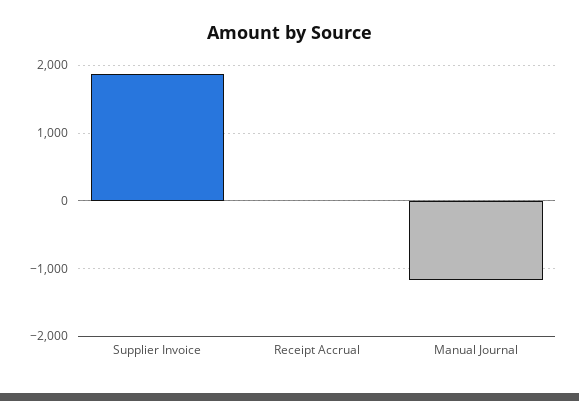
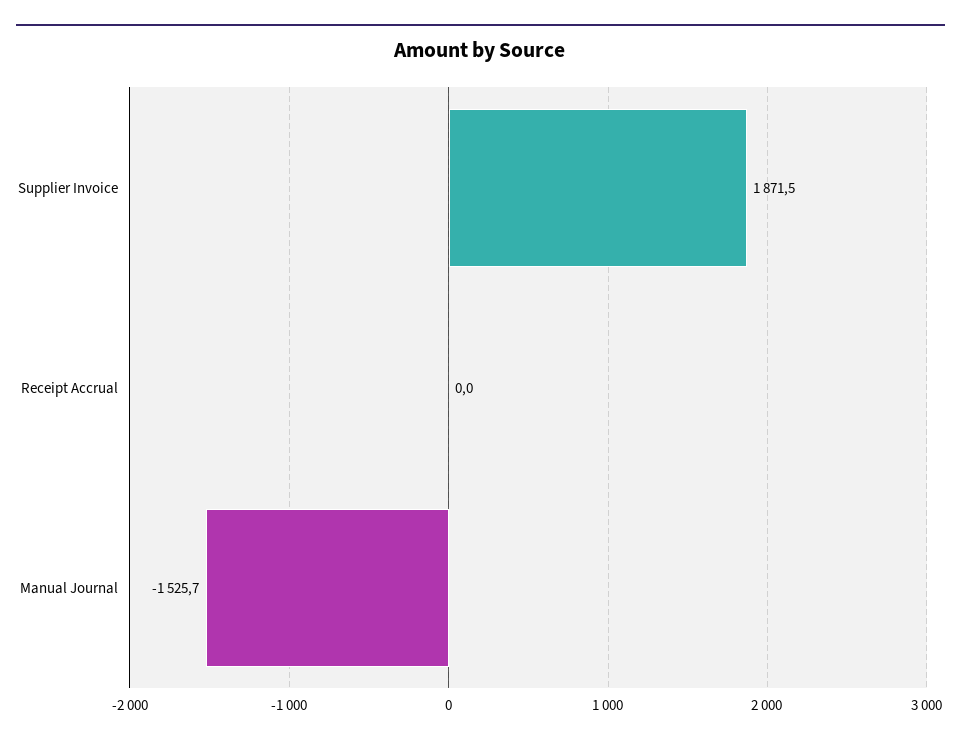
  {
    "Supplier Invoice": 1871.5,
    "Receipt Accrual": 0,
-   "Manual Journal": -1200
+   "Manual Journal": -1525.7
  }

